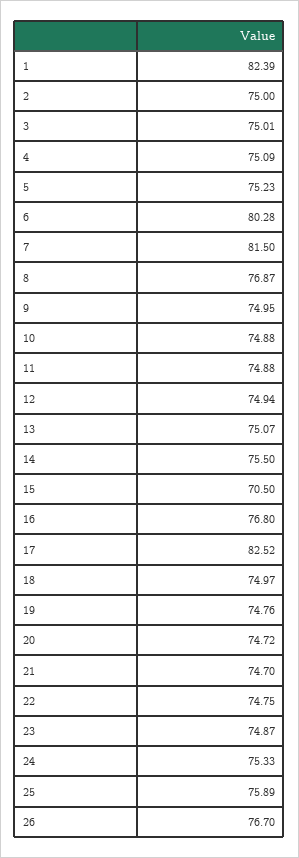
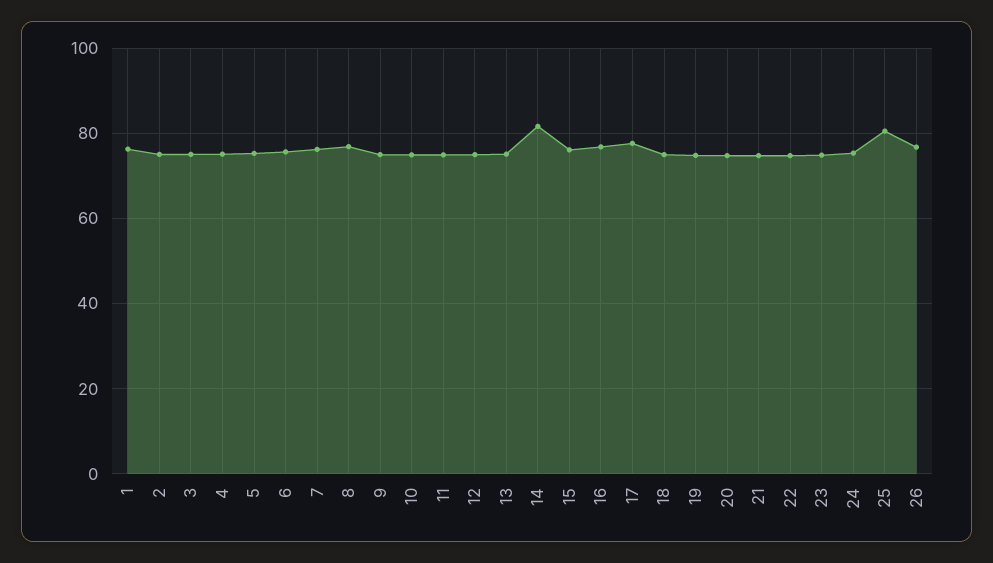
  {
-   "1": 82.39,
+   "1": 76,
    "2": 75,
    "3": 75.01,
    "4": 75.09,
    "5": 75.23,
-   "6": 80.28,
+   "6": 76,
-   "7": 81.5,
+   "7": 76,
    "8": 76.87,
    "9": 74.95,
    "10": 74.88,
    "11": 74.88,
    "12": 74.94,
    "13": 75.07,
-   "14": 75.5,
+   "14": 82,
-   "15": 70.5,
+   "15": 76,
    "16": 76.8,
-   "17": 82.52,
+   "17": 78,
    "18": 74.97,
    "19": 74.76,
    "20": 74.72,
    "21": 74.7,
    "22": 74.75,
    "23": 74.87,
    "24": 75.33,
-   "25": 75.89,
+   "25": 80,
    "26": 76.7
  }

